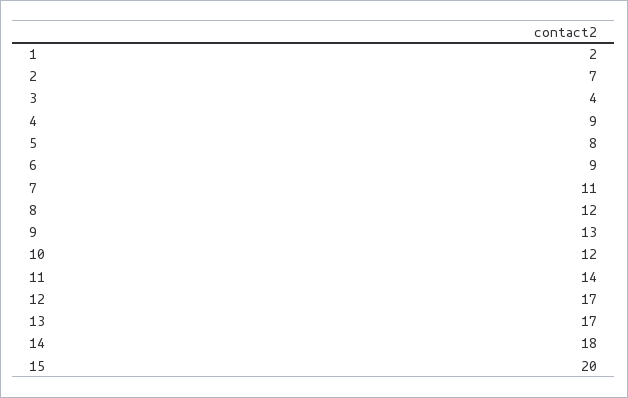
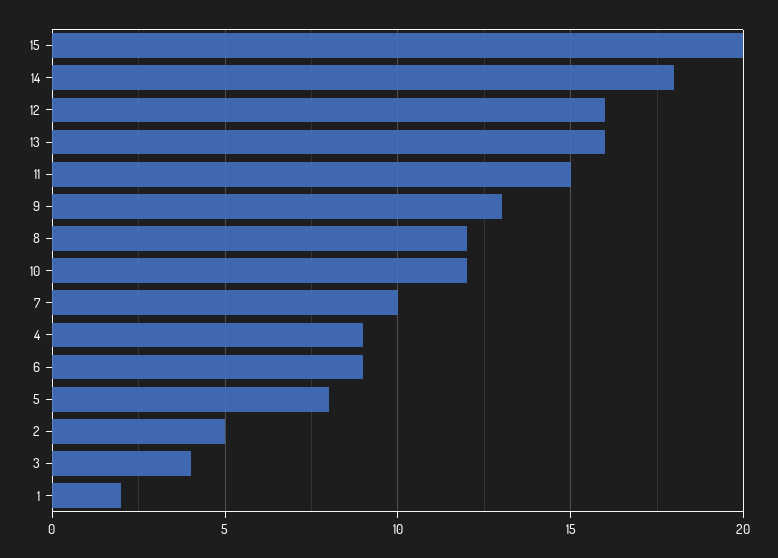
  {
    "1": 2,
-   "2": 7,
+   "2": 5,
    "3": 4,
    "4": 9,
    "5": 8,
    "6": 9,
-   "7": 11,
+   "7": 10,
    "8": 12,
    "9": 13,
    "10": 12,
-   "11": 14,
+   "11": 15,
-   "12": 17,
+   "12": 16,
-   "13": 17,
+   "13": 16,
    "14": 18,
    "15": 20
  }

